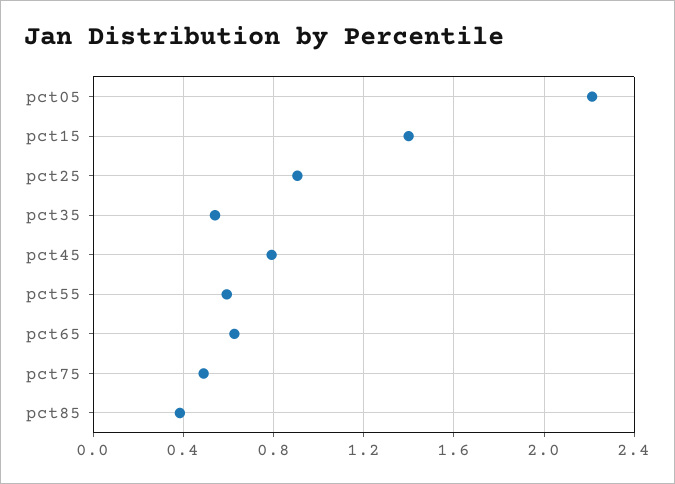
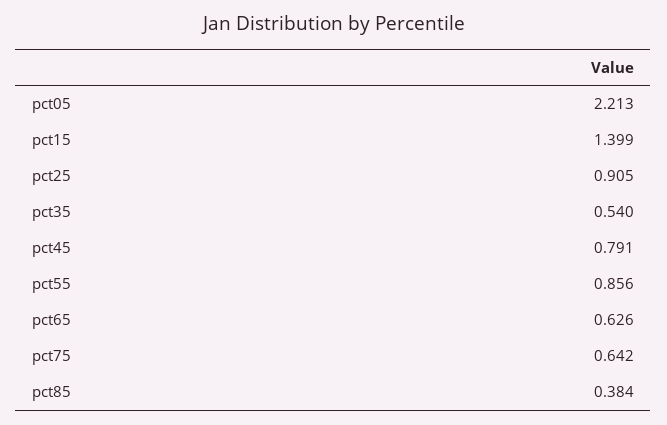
  {
    "pct05": 2.213,
    "pct15": 1.399,
    "pct25": 0.905,
    "pct35": 0.54,
    "pct45": 0.791,
-   "pct55": 0.6,
+   "pct55": 0.856,
    "pct65": 0.626,
-   "pct75": 0.5,
+   "pct75": 0.642,
    "pct85": 0.384
  }

